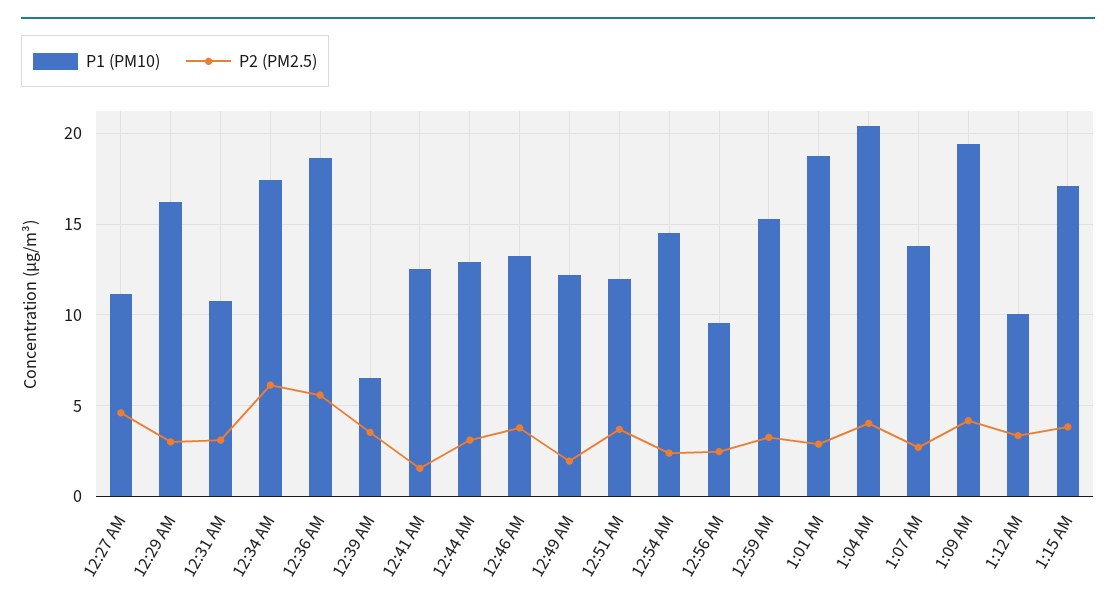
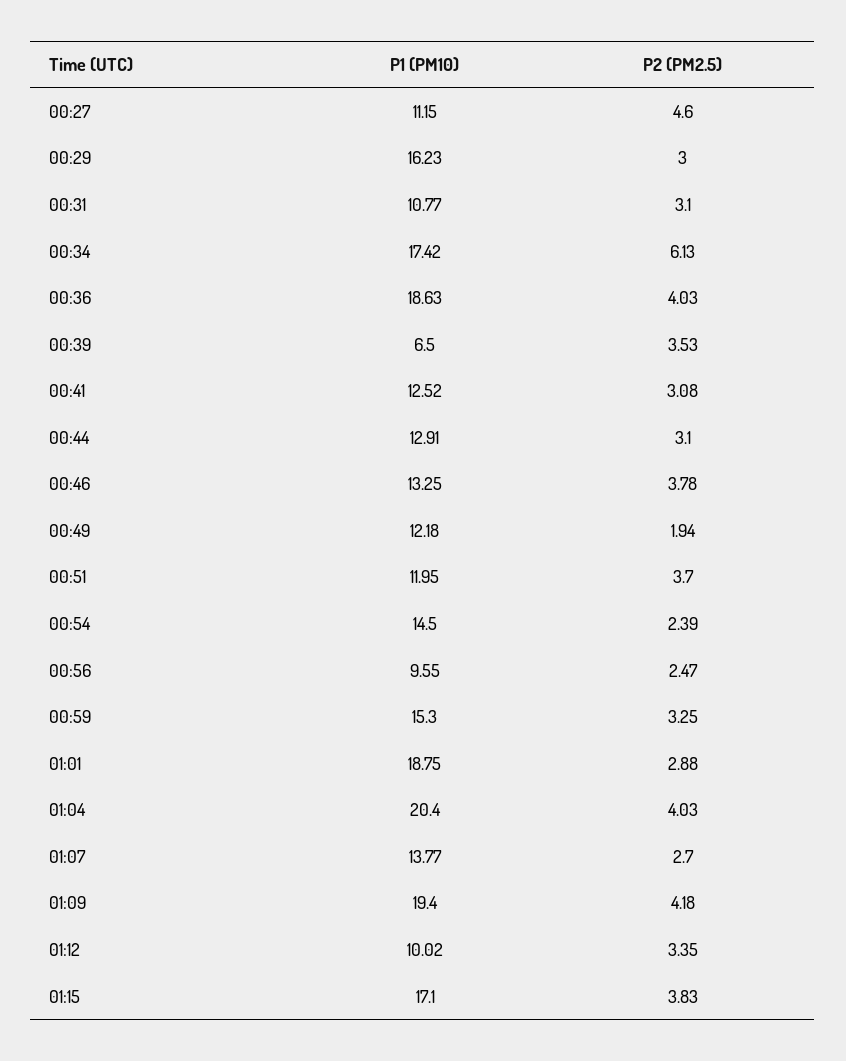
  {
    "P1 (PM10)": {
      "12:27 AM": 11.15,
      "12:29 AM": 16.23,
      "12:31 AM": 10.77,
      "12:34 AM": 17.42,
      "12:36 AM": 18.63,
      "12:39 AM": 6.5,
      "12:41 AM": 12.52,
      "12:44 AM": 12.91,
      "12:46 AM": 13.25,
      "12:49 AM": 12.18,
      "12:51 AM": 11.95,
      "12:54 AM": 14.5,
      "12:56 AM": 9.55,
      "12:59 AM": 15.3,
      "1:01 AM": 18.75,
      "1:04 AM": 20.4,
      "1:07 AM": 13.77,
      "1:09 AM": 19.4,
      "1:12 AM": 10.02,
      "1:15 AM": 17.1
    },
    "P2 (PM2.5)": {
      "12:27 AM": 4.6,
      "12:29 AM": 3,
      "12:31 AM": 3.1,
      "12:34 AM": 6.13,
-     "12:36 AM": 5.5,
+     "12:36 AM": 4.03,
      "12:39 AM": 3.53,
-     "12:41 AM": 1.5,
+     "12:41 AM": 3.08,
      "12:44 AM": 3.1,
      "12:46 AM": 3.78,
      "12:49 AM": 1.94,
      "12:51 AM": 3.7,
      "12:54 AM": 2.39,
      "12:56 AM": 2.47,
      "12:59 AM": 3.25,
      "1:01 AM": 2.88,
      "1:04 AM": 4.03,
      "1:07 AM": 2.7,
      "1:09 AM": 4.18,
      "1:12 AM": 3.35,
      "1:15 AM": 3.83
    }
  }

